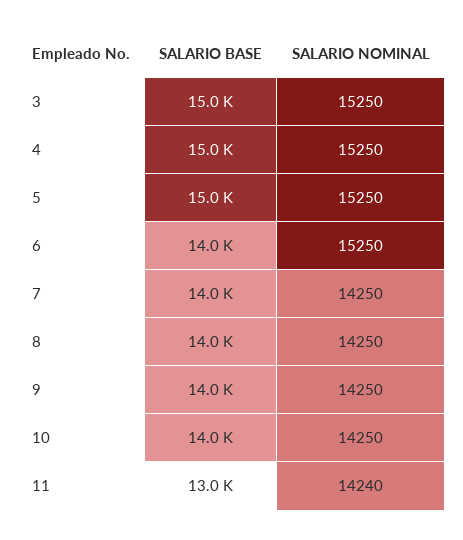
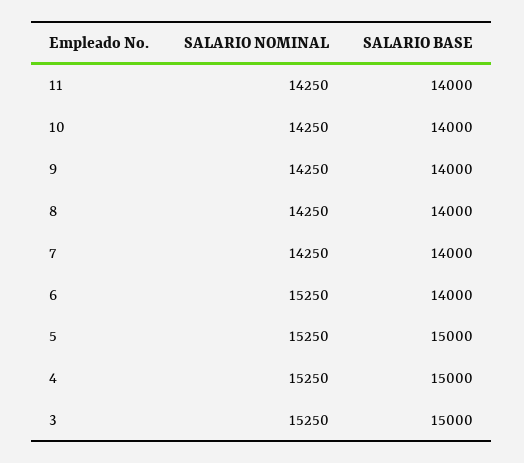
  {
    "SALARIO BASE": {
      "3": 15000,
      "4": 15000,
      "5": 15000,
      "6": 14000,
      "7": 14000,
      "8": 14000,
      "9": 14000,
      "10": 14000,
-     "11": 13000
+     "11": 14000
    },
    "SALARIO NOMINAL": {
      "3": 15250,
      "4": 15250,
      "5": 15250,
      "6": 15250,
      "7": 14250,
      "8": 14250,
      "9": 14250,
      "10": 14250,
-     "11": 14240
+     "11": 14250
    }
  }

